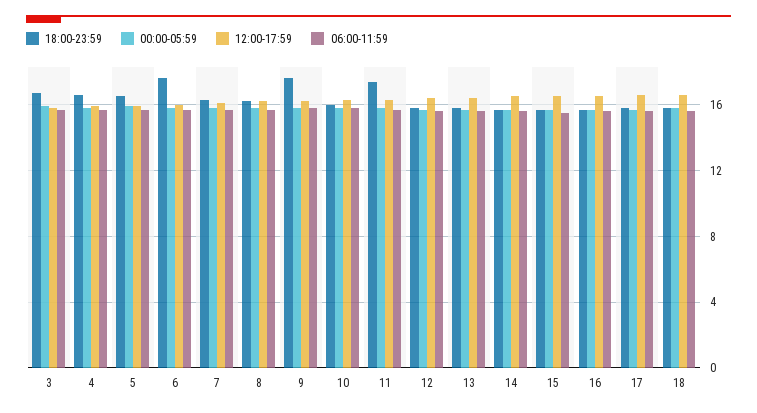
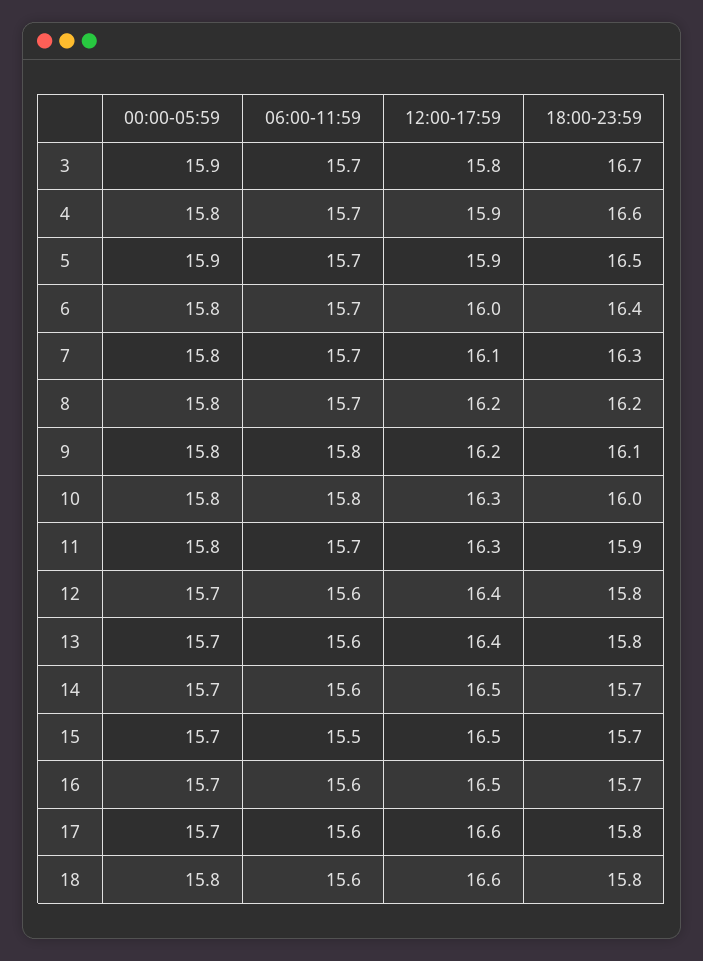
  {
    "18:00-23:59": {
      "3": 16.7,
      "4": 16.6,
      "5": 16.5,
-     "6": 17.5,
+     "6": 16.4,
      "7": 16.3,
      "8": 16.2,
-     "9": 17.5,
+     "9": 16.1,
      "10": 16,
-     "11": 17.5,
+     "11": 15.9,
      "12": 15.8,
      "13": 15.8,
      "14": 15.7,
      "15": 15.7,
      "16": 15.7,
      "17": 15.8,
      "18": 15.8
    },
    "00:00-05:59": {
      "3": 15.9,
      "4": 15.8,
      "5": 15.9,
      "6": 15.8,
      "7": 15.8,
      "8": 15.8,
      "9": 15.8,
      "10": 15.8,
      "11": 15.8,
      "12": 15.7,
      "13": 15.7,
      "14": 15.7,
      "15": 15.7,
      "16": 15.7,
      "17": 15.7,
      "18": 15.8
    },
    "12:00-17:59": {
      "3": 15.8,
      "4": 15.9,
      "5": 15.9,
      "6": 16,
      "7": 16.1,
      "8": 16.2,
      "9": 16.2,
      "10": 16.3,
      "11": 16.3,
      "12": 16.4,
      "13": 16.4,
      "14": 16.5,
      "15": 16.5,
      "16": 16.5,
      "17": 16.6,
      "18": 16.6
    },
    "06:00-11:59": {
      "3": 15.7,
      "4": 15.7,
      "5": 15.7,
      "6": 15.7,
      "7": 15.7,
      "8": 15.7,
      "9": 15.8,
      "10": 15.8,
      "11": 15.7,
      "12": 15.6,
      "13": 15.6,
      "14": 15.6,
      "15": 15.5,
      "16": 15.6,
      "17": 15.6,
      "18": 15.6
    }
  }

